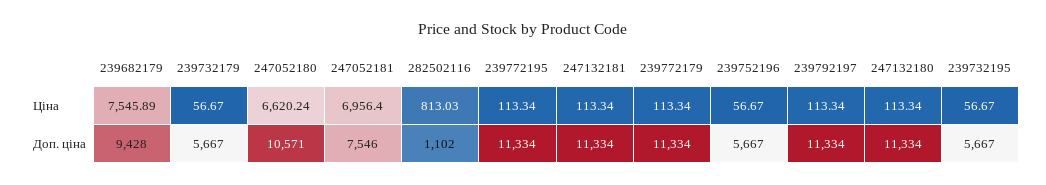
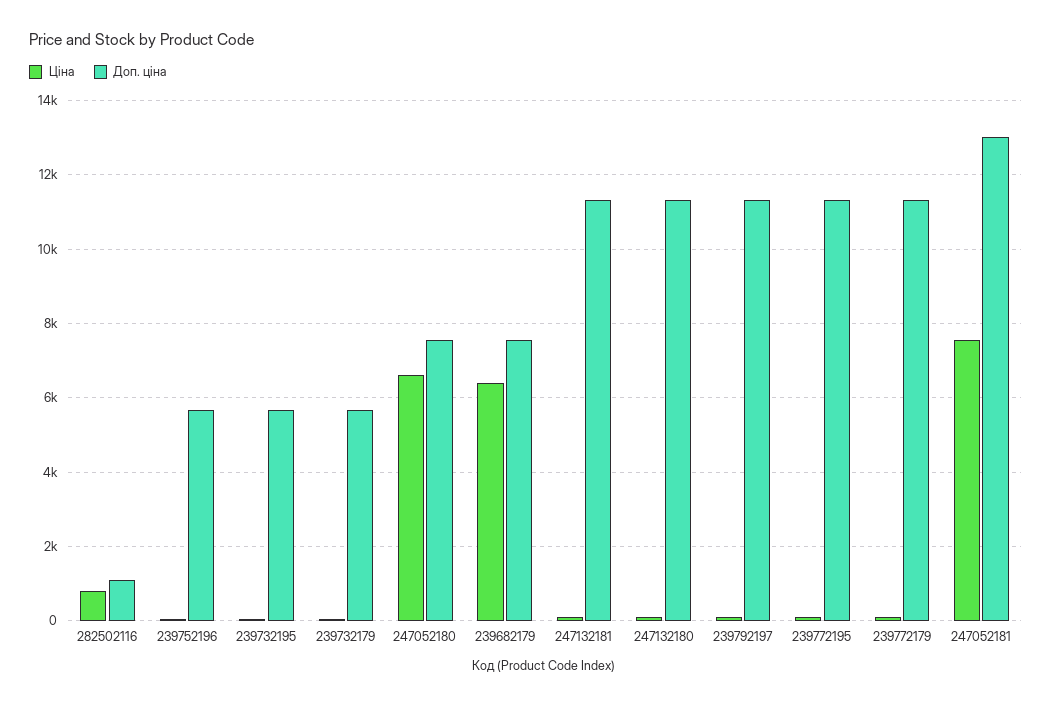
  {
    "Ціна": {
-     "239682179": 7545.89,
+     "239682179": 6400,
      "239732179": 56.67,
      "247052180": 6620.24,
-     "247052181": 6956.4,
+     "247052181": 7600,
      "282502116": 813.03,
      "239772195": 113.34,
      "247132181": 113.34,
      "239772179": 113.34,
      "239752196": 56.67,
      "239792197": 113.34,
      "247132180": 113.34,
      "239732195": 56.67
    },
    "Доп. ціна": {
-     "239682179": 9428,
+     "239682179": 7600,
      "239732179": 5667,
-     "247052180": 10571,
+     "247052180": 7600,
-     "247052181": 7546,
+     "247052181": 13000,
      "282502116": 1102,
      "239772195": 11334,
      "247132181": 11334,
      "239772179": 11334,
      "239752196": 5667,
      "239792197": 11334,
      "247132180": 11334,
      "239732195": 5667
    }
  }

